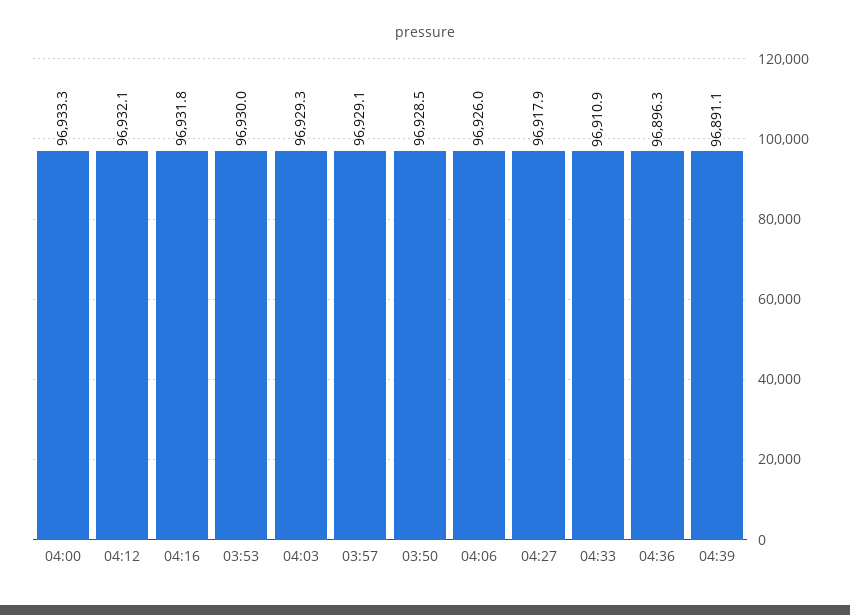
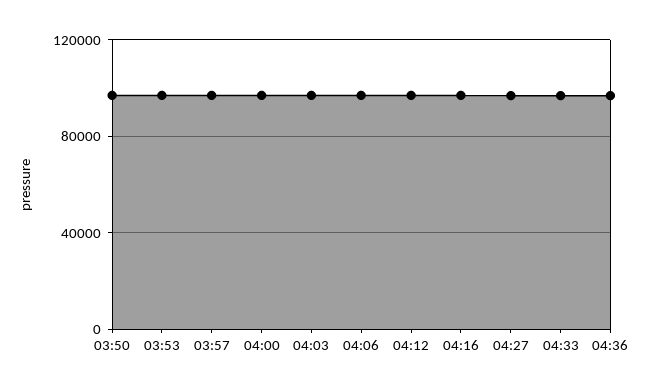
  {
    "04:00": 96933.3,
    "04:12": 96932.1,
    "04:16": 96931.8,
    "03:53": 96930,
    "04:03": 96929.3,
    "03:57": 96929.1,
    "03:50": 96928.5,
    "04:06": 96926,
    "04:27": 96917.9,
    "04:33": 96910.9,
-   "04:36": 96896.3,
+   "04:36": 96896.3
-   "04:39": 96891.1
  }

